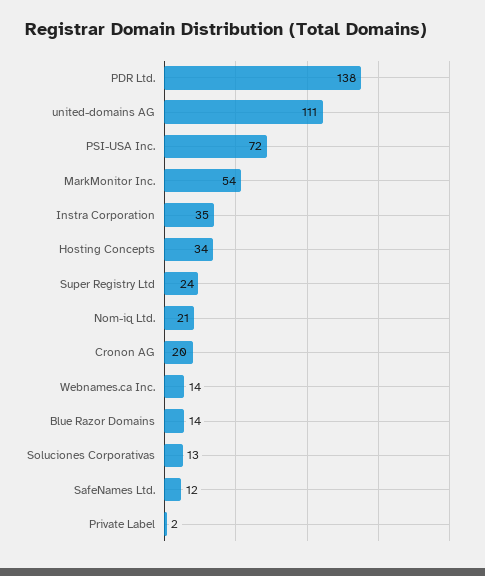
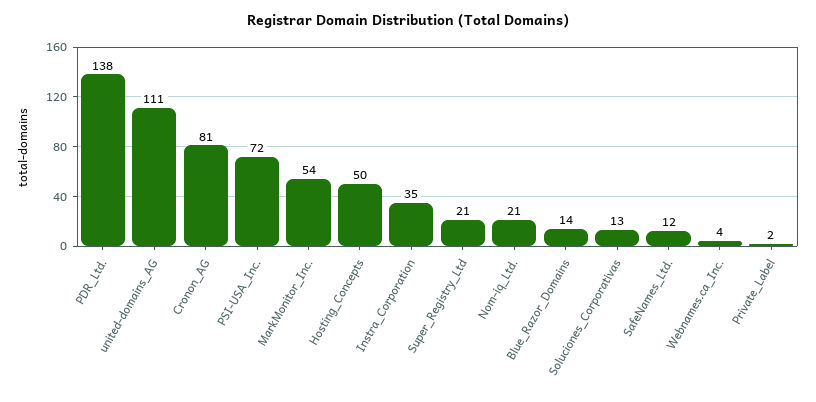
  {
    "PDR Ltd.": 138,
    "united-domains AG": 111,
    "PSI-USA Inc.": 72,
    "MarkMonitor Inc.": 54,
    "Instra Corporation": 35,
-   "Hosting Concepts": 34,
+   "Hosting Concepts": 50,
-   "Super Registry Ltd": 24,
+   "Super Registry Ltd": 21,
    "Nom-iq Ltd.": 21,
-   "Cronon AG": 20,
+   "Cronon AG": 81,
-   "Webnames.ca Inc.": 14,
+   "Webnames.ca Inc.": 4,
    "Blue Razor Domains": 14,
    "Soluciones Corporativas": 13,
    "SafeNames Ltd.": 12,
    "Private Label": 2
  }

